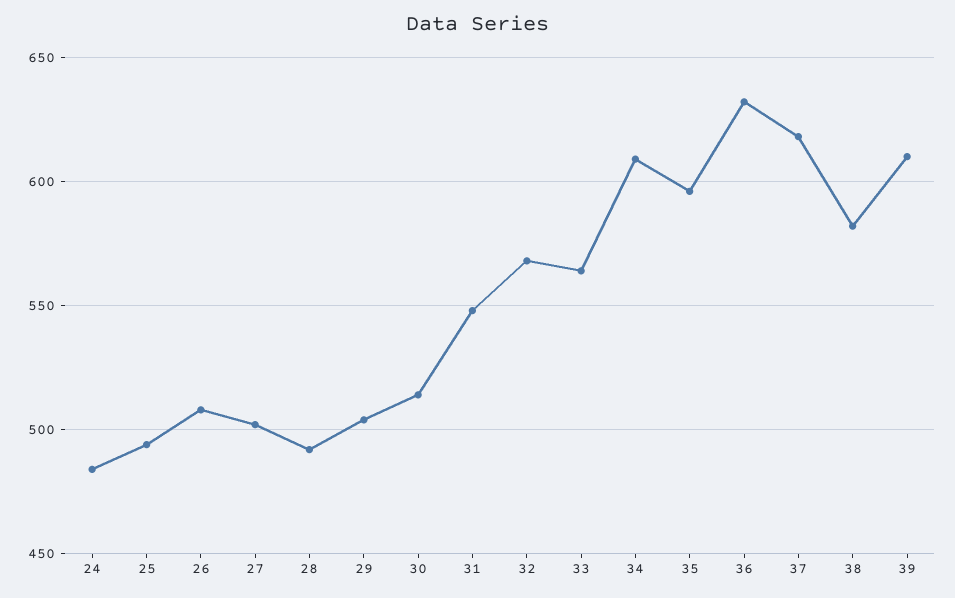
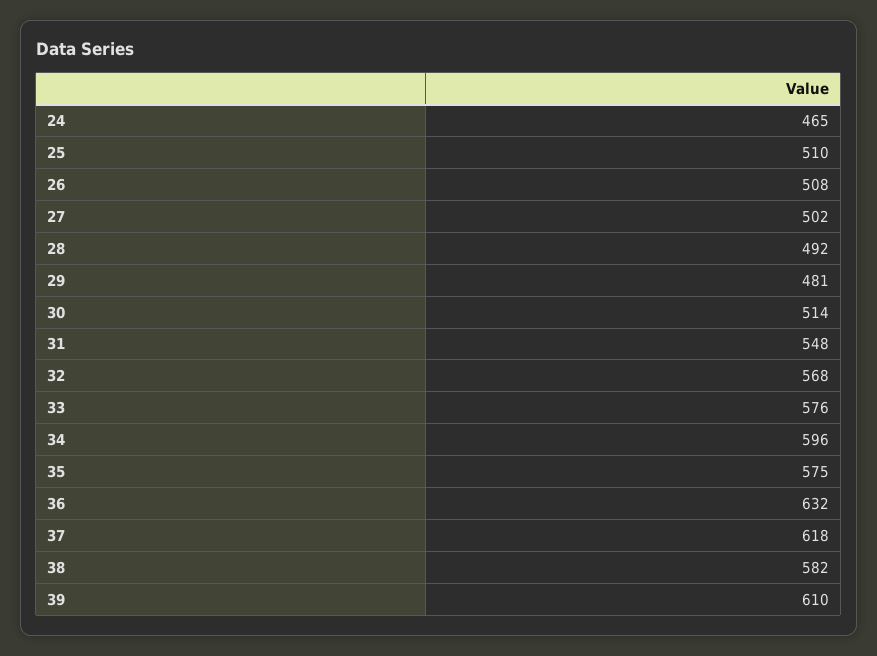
  {
-   "24": 485,
+   "24": 465,
-   "25": 495,
+   "25": 510,
    "26": 508,
    "27": 502,
    "28": 492,
-   "29": 505,
+   "29": 481,
    "30": 514,
    "31": 548,
    "32": 568,
-   "33": 565,
+   "33": 576,
-   "34": 610,
+   "34": 596,
-   "35": 595,
+   "35": 575,
    "36": 632,
    "37": 618,
    "38": 582,
    "39": 610
  }

